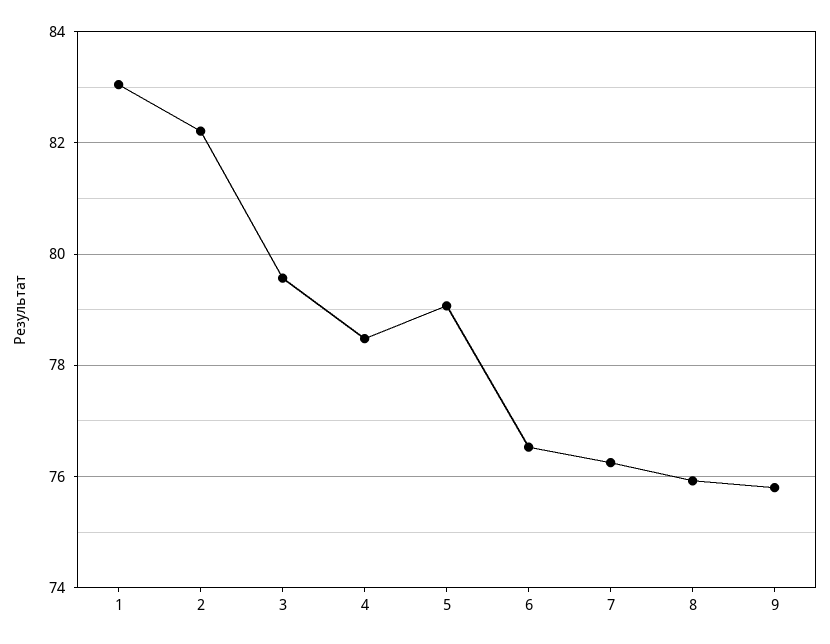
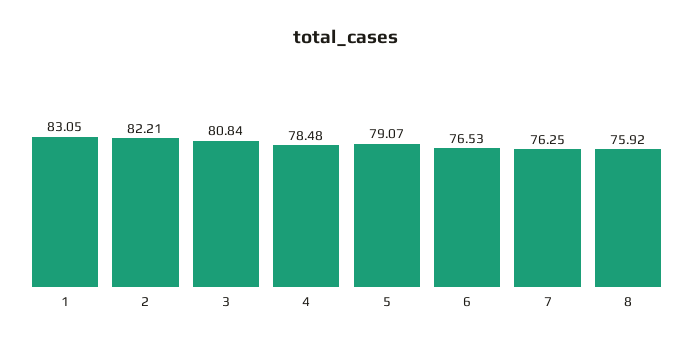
  {
    "1": 83.05,
    "2": 82.21,
-   "3": 79.6,
+   "3": 80.84,
    "4": 78.48,
    "5": 79.07,
    "6": 76.53,
    "7": 76.25,
-   "8": 75.92,
+   "8": 75.92
-   "9": 75.8
  }

